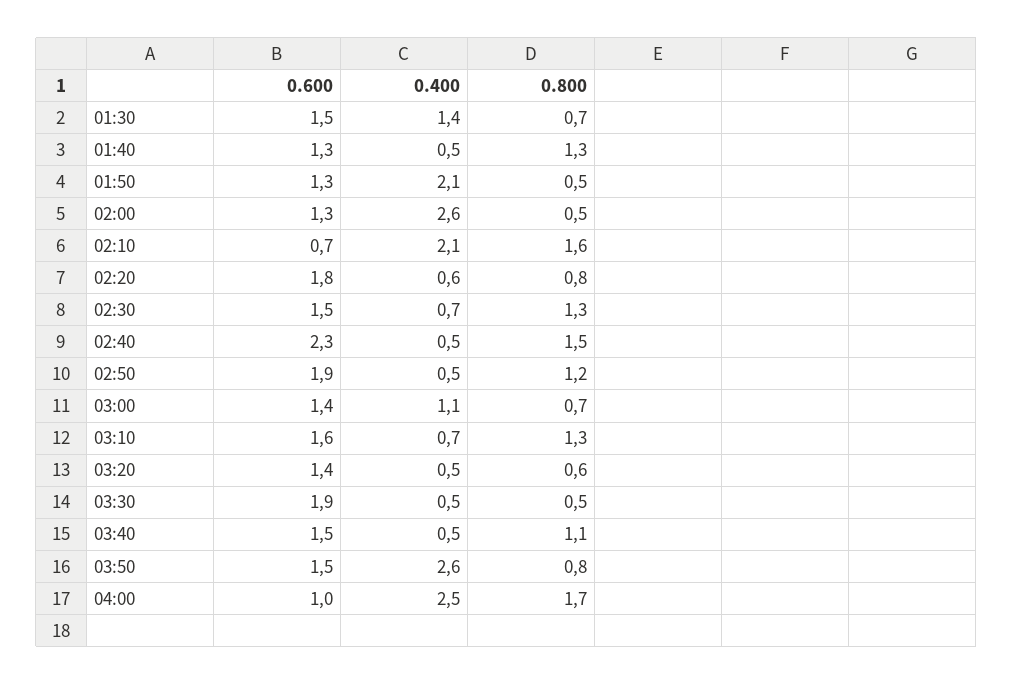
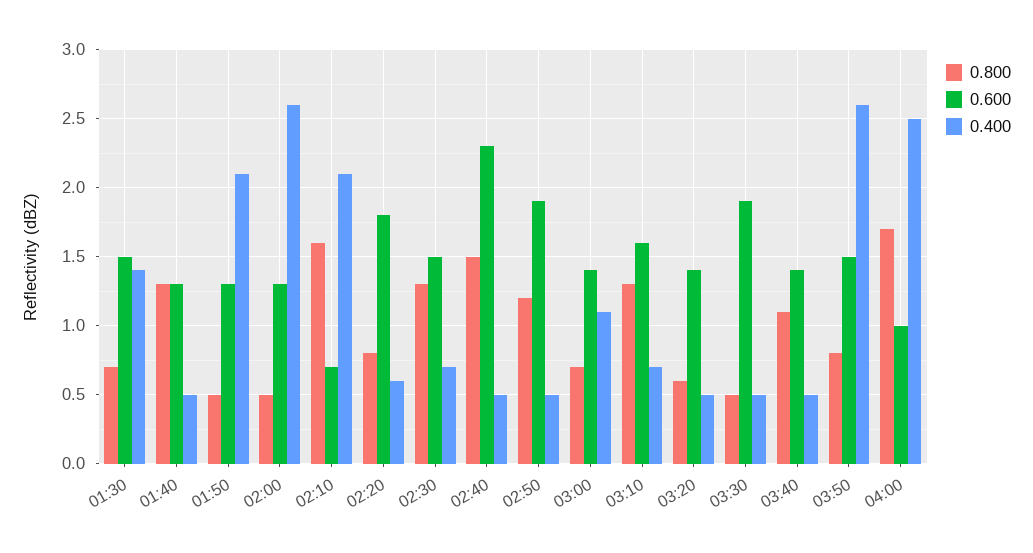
  {
    "0.600": {
      "01:30": 1.5,
      "01:40": 1.3,
      "01:50": 1.3,
      "02:00": 1.3,
      "02:10": 0.7,
      "02:20": 1.8,
      "02:30": 1.5,
      "02:40": 2.3,
      "02:50": 1.9,
      "03:00": 1.4,
      "03:10": 1.6,
      "03:20": 1.4,
      "03:30": 1.9,
-     "03:40": 1.5,
+     "03:40": 1.4,
      "03:50": 1.5,
      "04:00": 1
    },
    "0.400": {
      "01:30": 1.4,
      "01:40": 0.5,
      "01:50": 2.1,
      "02:00": 2.6,
      "02:10": 2.1,
      "02:20": 0.6,
      "02:30": 0.7,
      "02:40": 0.5,
      "02:50": 0.5,
      "03:00": 1.1,
      "03:10": 0.7,
      "03:20": 0.5,
      "03:30": 0.5,
      "03:40": 0.5,
      "03:50": 2.6,
      "04:00": 2.5
    },
    "0.800": {
      "01:30": 0.7,
      "01:40": 1.3,
      "01:50": 0.5,
      "02:00": 0.5,
      "02:10": 1.6,
      "02:20": 0.8,
      "02:30": 1.3,
      "02:40": 1.5,
      "02:50": 1.2,
      "03:00": 0.7,
      "03:10": 1.3,
      "03:20": 0.6,
      "03:30": 0.5,
      "03:40": 1.1,
      "03:50": 0.8,
      "04:00": 1.7
    }
  }

